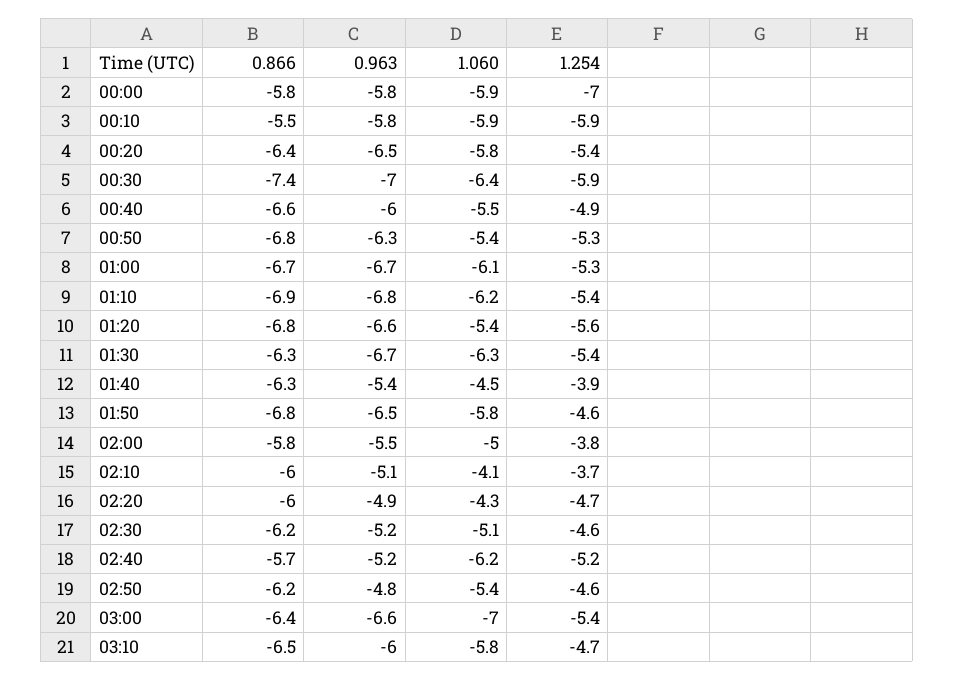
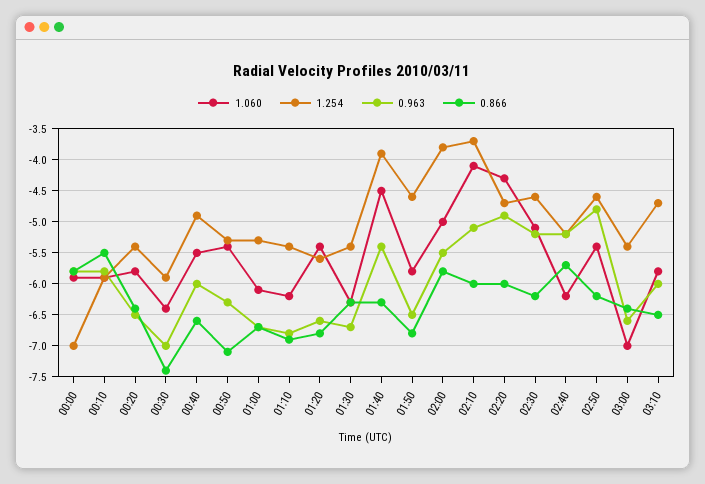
  {
    "0.866": {
      "00:00": -5.8,
      "00:10": -5.5,
      "00:20": -6.4,
      "00:30": -7.4,
      "00:40": -6.6,
-     "00:50": -6.8,
+     "00:50": -7.1,
      "01:00": -6.7,
      "01:10": -6.9,
      "01:20": -6.8,
      "01:30": -6.3,
      "01:40": -6.3,
      "01:50": -6.8,
      "02:00": -5.8,
      "02:10": -6,
      "02:20": -6,
      "02:30": -6.2,
      "02:40": -5.7,
      "02:50": -6.2,
      "03:00": -6.4,
      "03:10": -6.5
    },
    "0.963": {
      "00:00": -5.8,
      "00:10": -5.8,
      "00:20": -6.5,
      "00:30": -7,
      "00:40": -6,
      "00:50": -6.3,
      "01:00": -6.7,
      "01:10": -6.8,
      "01:20": -6.6,
      "01:30": -6.7,
      "01:40": -5.4,
      "01:50": -6.5,
      "02:00": -5.5,
      "02:10": -5.1,
      "02:20": -4.9,
      "02:30": -5.2,
      "02:40": -5.2,
      "02:50": -4.8,
      "03:00": -6.6,
      "03:10": -6
    },
    "1.060": {
      "00:00": -5.9,
      "00:10": -5.9,
      "00:20": -5.8,
      "00:30": -6.4,
      "00:40": -5.5,
      "00:50": -5.4,
      "01:00": -6.1,
      "01:10": -6.2,
      "01:20": -5.4,
      "01:30": -6.3,
      "01:40": -4.5,
      "01:50": -5.8,
      "02:00": -5,
      "02:10": -4.1,
      "02:20": -4.3,
      "02:30": -5.1,
      "02:40": -6.2,
      "02:50": -5.4,
      "03:00": -7,
      "03:10": -5.8
    },
    "1.254": {
      "00:00": -7,
      "00:10": -5.9,
      "00:20": -5.4,
      "00:30": -5.9,
      "00:40": -4.9,
      "00:50": -5.3,
      "01:00": -5.3,
      "01:10": -5.4,
      "01:20": -5.6,
      "01:30": -5.4,
      "01:40": -3.9,
      "01:50": -4.6,
      "02:00": -3.8,
      "02:10": -3.7,
      "02:20": -4.7,
      "02:30": -4.6,
      "02:40": -5.2,
      "02:50": -4.6,
      "03:00": -5.4,
      "03:10": -4.7
    }
  }

